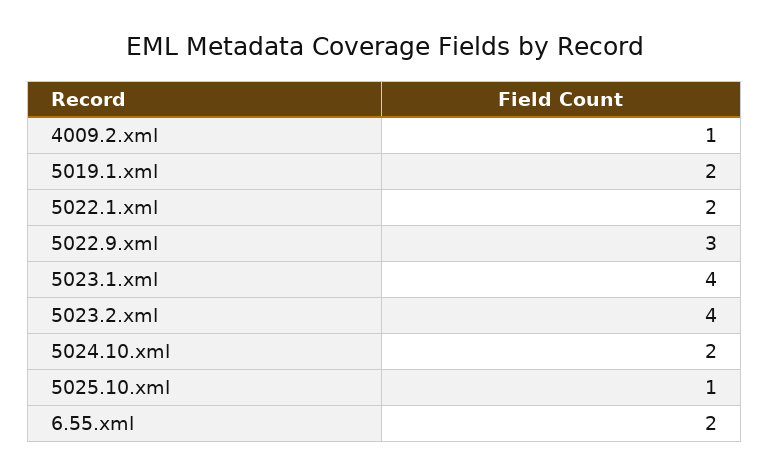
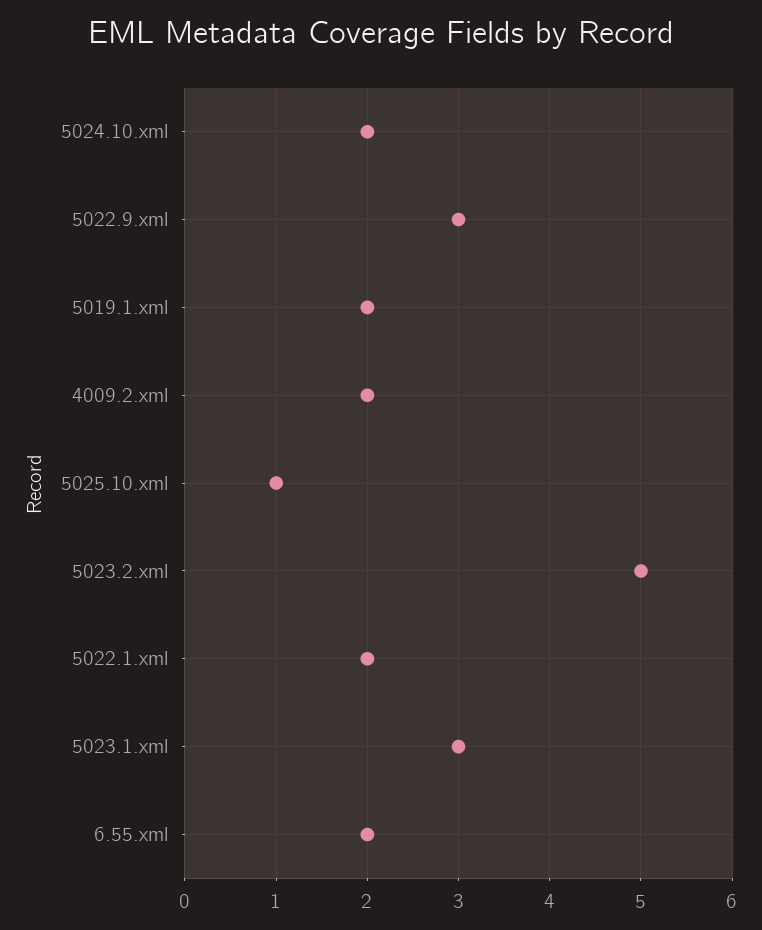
  {
-   "4009.2.xml": 1,
+   "4009.2.xml": 2,
    "5019.1.xml": 2,
    "5022.1.xml": 2,
    "5022.9.xml": 3,
-   "5023.1.xml": 4,
+   "5023.1.xml": 3,
-   "5023.2.xml": 4,
+   "5023.2.xml": 5,
    "5024.10.xml": 2,
    "5025.10.xml": 1,
    "6.55.xml": 2
  }

